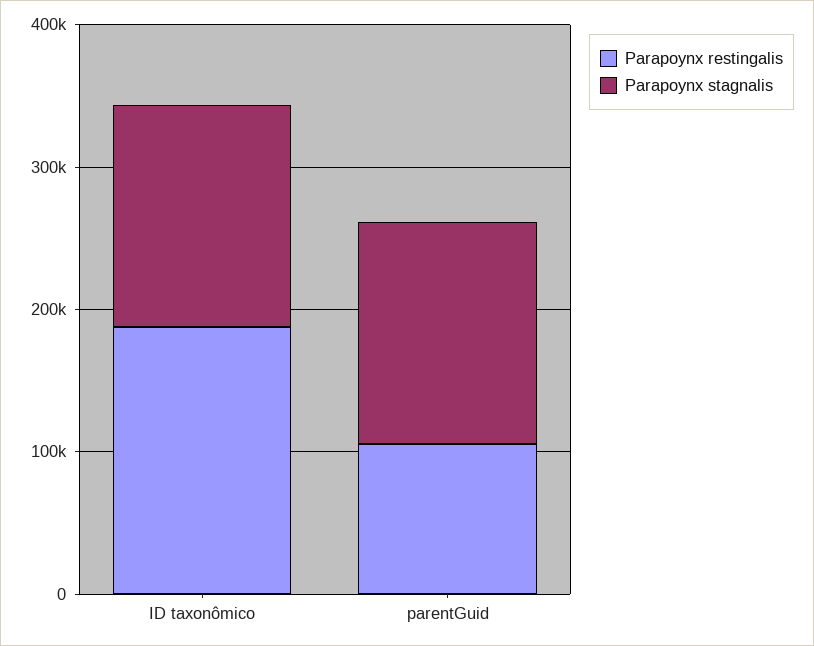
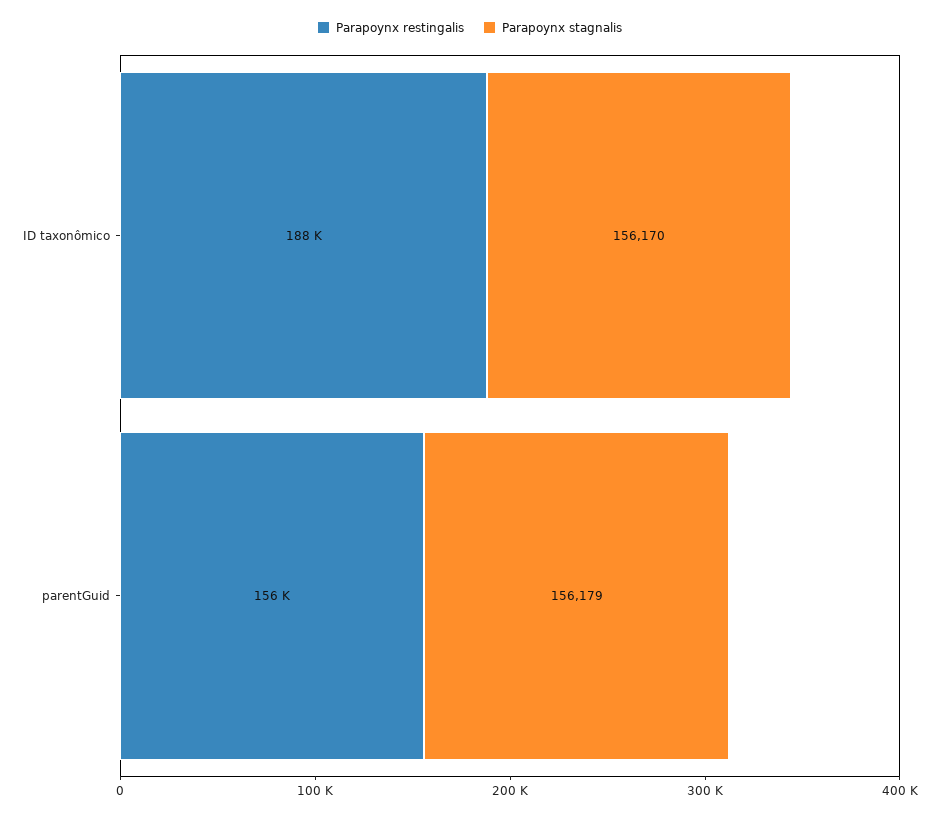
  {
    "Parapoynx restingalis": {
      "ID taxonômico": 188000,
-     "parentGuid": 100000
+     "parentGuid": 156000
    },
    "Parapoynx stagnalis": {
      "ID taxonômico": 156170,
      "parentGuid": 156179
    }
  }

